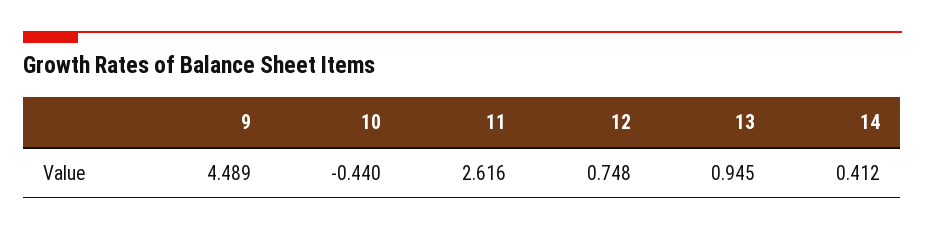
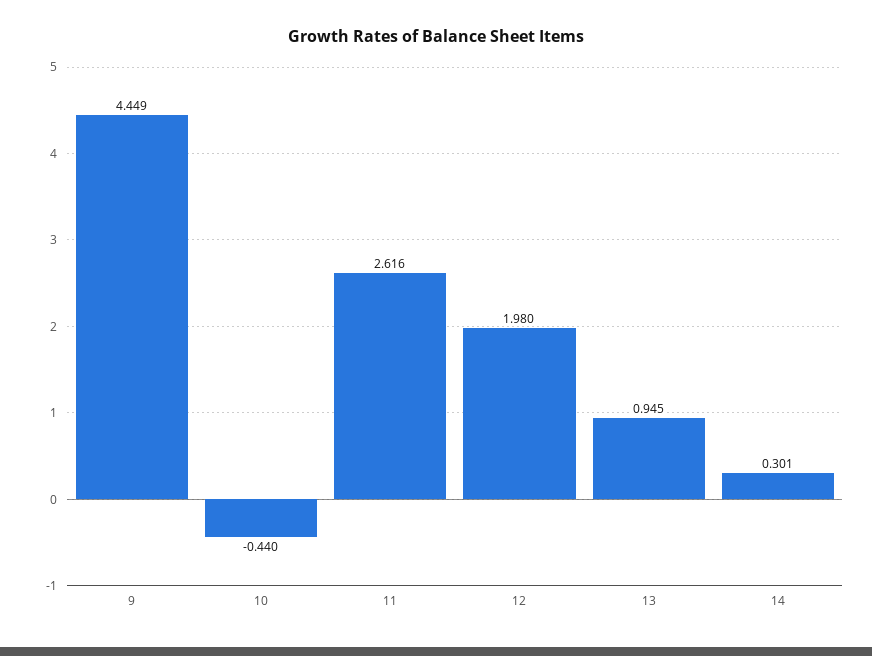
  {
-   "9": 4.489,
+   "9": 4.449,
    "10": -0.44,
    "11": 2.616,
-   "12": 0.748,
+   "12": 1.98,
    "13": 0.945,
-   "14": 0.412
+   "14": 0.301
  }

